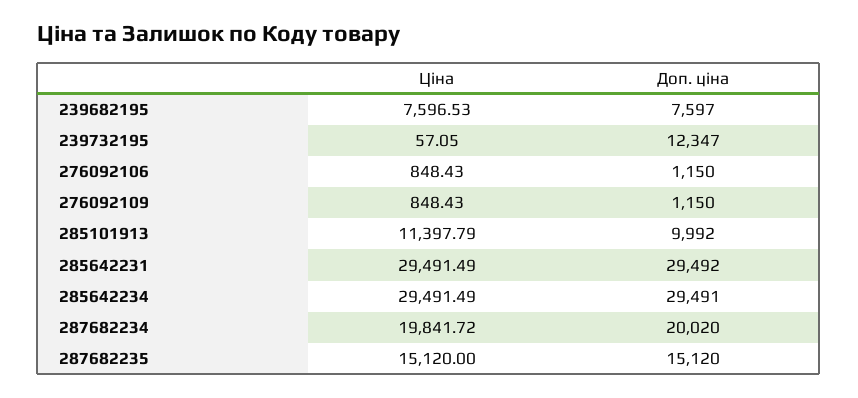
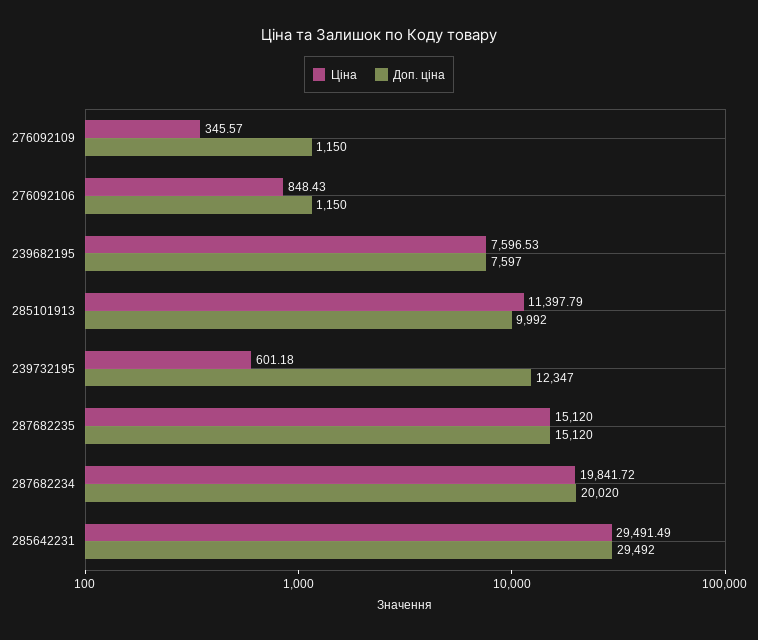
  {
    "Ціна": {
      "239682195": 7596.53,
-     "239732195": 57.05,
+     "239732195": 601.18,
      "276092106": 848.43,
-     "276092109": 848.43,
+     "276092109": 345.57,
      "285101913": 11397.79,
      "285642231": 29491.49,
-     "285642234": 29491.49,
      "287682234": 19841.72,
      "287682235": 15120
    },
    "Доп. ціна": {
      "239682195": 7597,
      "239732195": 12347,
      "276092106": 1150,
      "276092109": 1150,
      "285101913": 9992,
      "285642231": 29492,
-     "285642234": 29491,
      "287682234": 20020,
      "287682235": 15120
    }
  }

